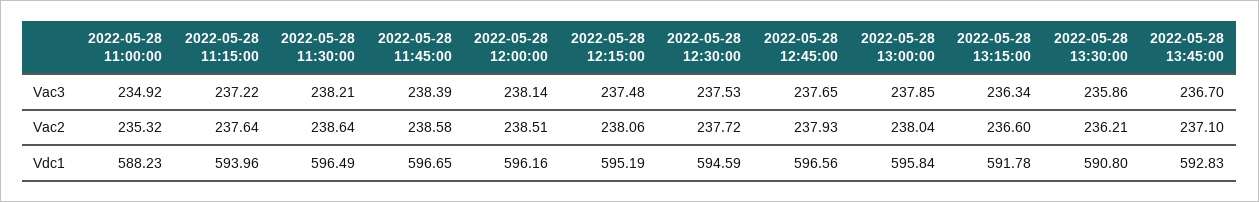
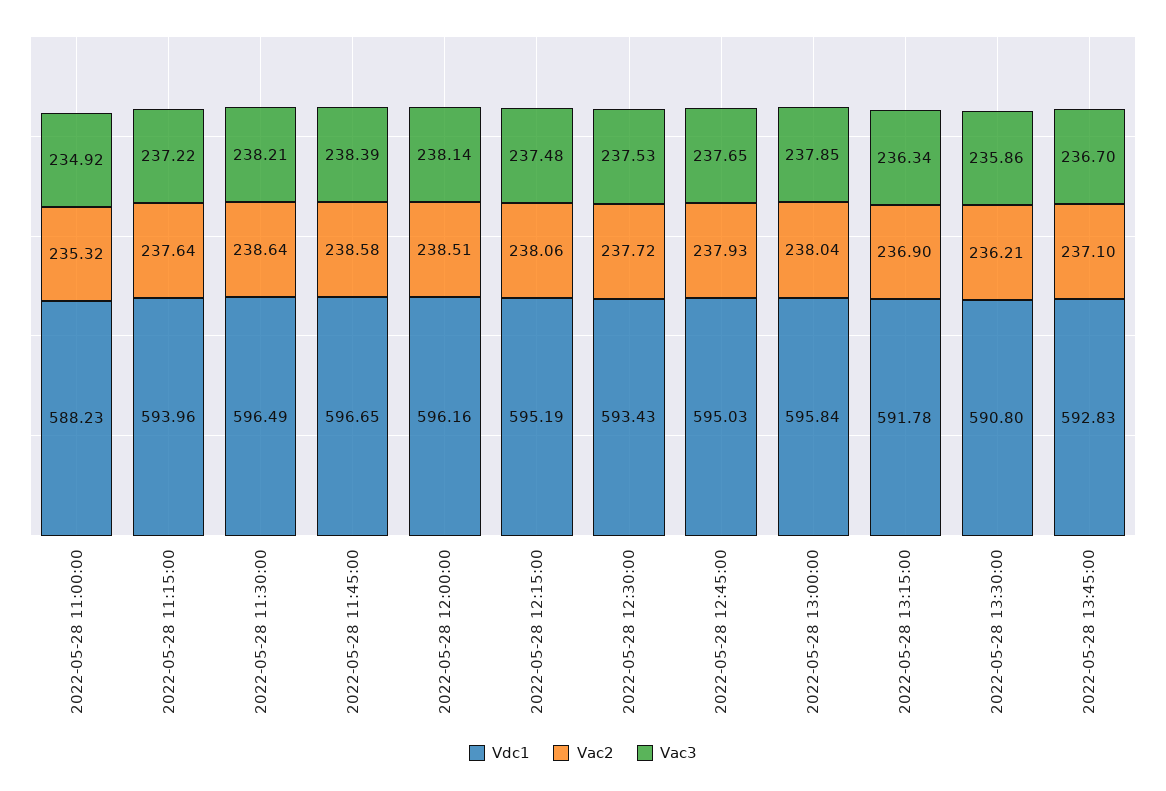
  {
    "Vac3": {
      "2022-05-28 11:00:00": 234.92,
      "2022-05-28 11:15:00": 237.22,
      "2022-05-28 11:30:00": 238.21,
      "2022-05-28 11:45:00": 238.39,
      "2022-05-28 12:00:00": 238.14,
      "2022-05-28 12:15:00": 237.48,
      "2022-05-28 12:30:00": 237.53,
      "2022-05-28 12:45:00": 237.65,
      "2022-05-28 13:00:00": 237.85,
      "2022-05-28 13:15:00": 236.34,
      "2022-05-28 13:30:00": 235.86,
      "2022-05-28 13:45:00": 236.7
    },
    "Vac2": {
      "2022-05-28 11:00:00": 235.32,
      "2022-05-28 11:15:00": 237.64,
      "2022-05-28 11:30:00": 238.64,
      "2022-05-28 11:45:00": 238.58,
      "2022-05-28 12:00:00": 238.51,
      "2022-05-28 12:15:00": 238.06,
      "2022-05-28 12:30:00": 237.72,
      "2022-05-28 12:45:00": 237.93,
      "2022-05-28 13:00:00": 238.04,
-     "2022-05-28 13:15:00": 236.6,
+     "2022-05-28 13:15:00": 236.9,
      "2022-05-28 13:30:00": 236.21,
      "2022-05-28 13:45:00": 237.1
    },
    "Vdc1": {
      "2022-05-28 11:00:00": 588.23,
      "2022-05-28 11:15:00": 593.96,
      "2022-05-28 11:30:00": 596.49,
      "2022-05-28 11:45:00": 596.65,
      "2022-05-28 12:00:00": 596.16,
      "2022-05-28 12:15:00": 595.19,
-     "2022-05-28 12:30:00": 594.59,
+     "2022-05-28 12:30:00": 593.43,
-     "2022-05-28 12:45:00": 596.56,
+     "2022-05-28 12:45:00": 595.03,
      "2022-05-28 13:00:00": 595.84,
      "2022-05-28 13:15:00": 591.78,
      "2022-05-28 13:30:00": 590.8,
      "2022-05-28 13:45:00": 592.83
    }
  }

